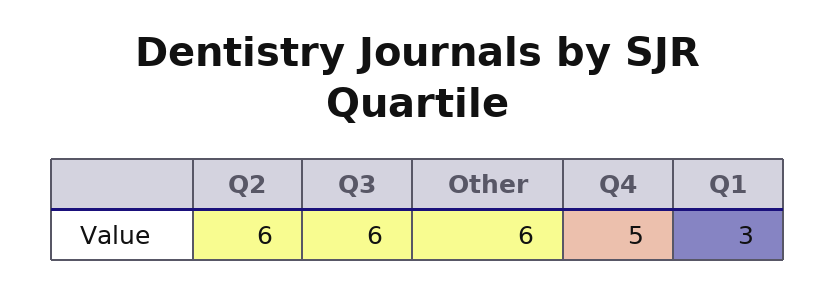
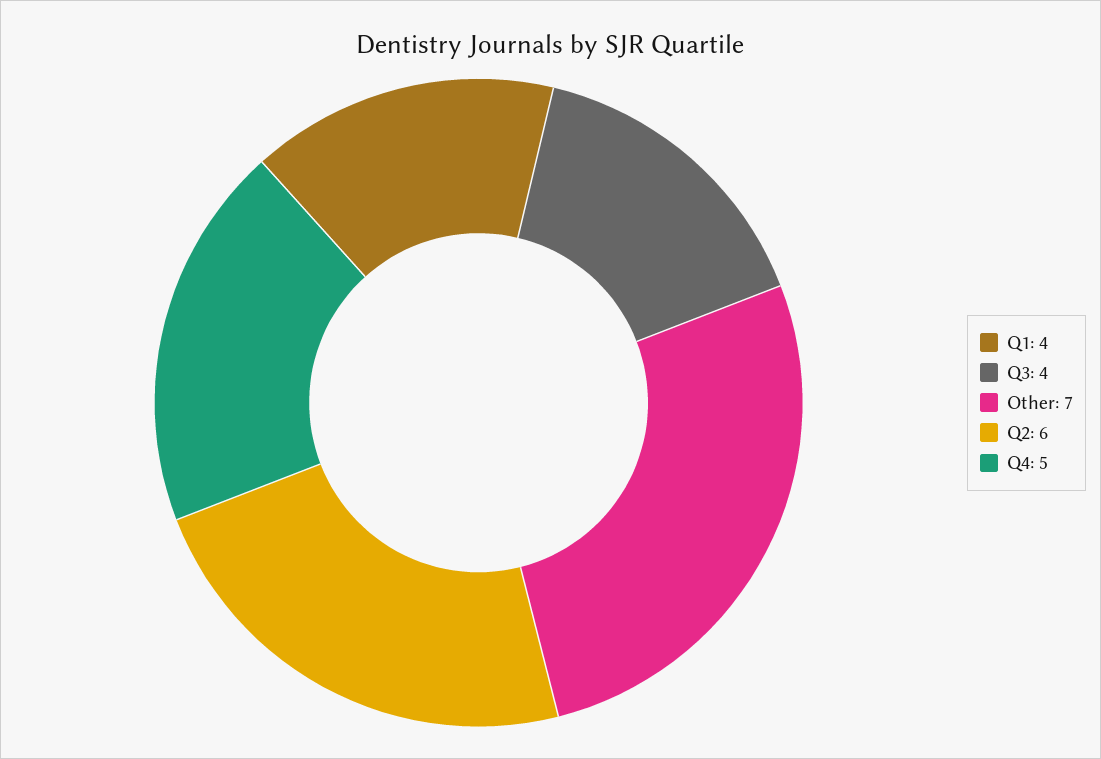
  {
    "Q2": 6,
-   "Q3": 6,
+   "Q3": 4,
-   "Other": 6,
+   "Other": 7,
    "Q4": 5,
-   "Q1": 3
+   "Q1": 4
  }

